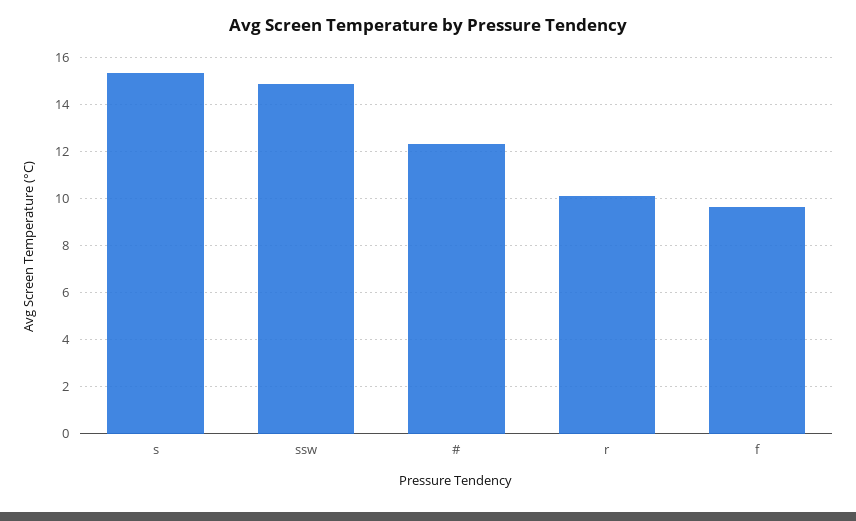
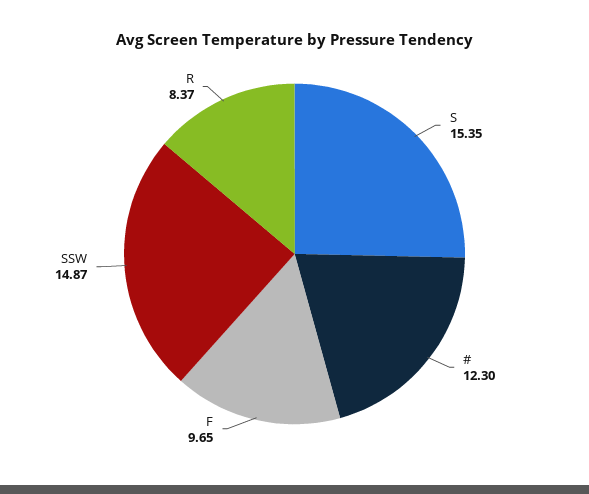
  {
    "s": 15.35,
    "ssw": 14.87,
    "#": 12.3,
-   "r": 10,
+   "r": 8.37,
    "f": 9.65
  }

